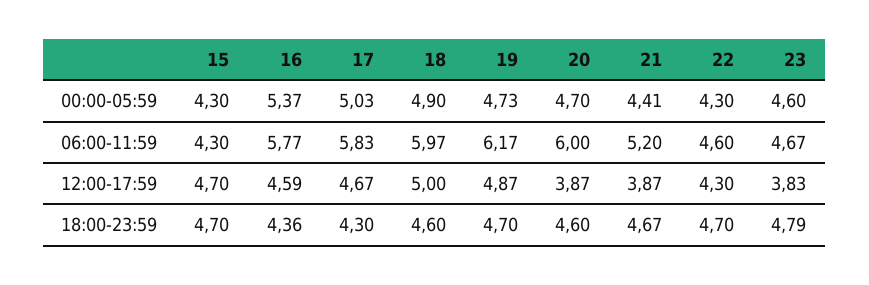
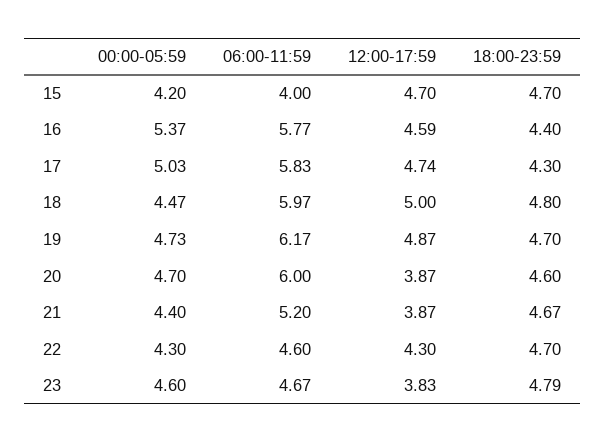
  {
    "15": {
-     "00:00-05:59": 4.3,
+     "00:00-05:59": 4.2,
-     "06:00-11:59": 4.3,
+     "06:00-11:59": 4,
      "12:00-17:59": 4.7,
      "18:00-23:59": 4.7
    },
    "16": {
      "00:00-05:59": 5.37,
      "06:00-11:59": 5.77,
      "12:00-17:59": 4.59,
-     "18:00-23:59": 4.36
+     "18:00-23:59": 4.4
    },
    "17": {
      "00:00-05:59": 5.03,
      "06:00-11:59": 5.83,
-     "12:00-17:59": 4.67,
+     "12:00-17:59": 4.74,
      "18:00-23:59": 4.3
    },
    "18": {
-     "00:00-05:59": 4.9,
+     "00:00-05:59": 4.47,
      "06:00-11:59": 5.97,
      "12:00-17:59": 5,
-     "18:00-23:59": 4.6
+     "18:00-23:59": 4.8
    },
    "19": {
      "00:00-05:59": 4.73,
      "06:00-11:59": 6.17,
      "12:00-17:59": 4.87,
      "18:00-23:59": 4.7
    },
    "20": {
      "00:00-05:59": 4.7,
      "06:00-11:59": 6,
      "12:00-17:59": 3.87,
      "18:00-23:59": 4.6
    },
    "21": {
-     "00:00-05:59": 4.41,
+     "00:00-05:59": 4.4,
      "06:00-11:59": 5.2,
      "12:00-17:59": 3.87,
      "18:00-23:59": 4.67
    },
    "22": {
      "00:00-05:59": 4.3,
      "06:00-11:59": 4.6,
      "12:00-17:59": 4.3,
      "18:00-23:59": 4.7
    },
    "23": {
      "00:00-05:59": 4.6,
      "06:00-11:59": 4.67,
      "12:00-17:59": 3.83,
      "18:00-23:59": 4.79
    }
  }

